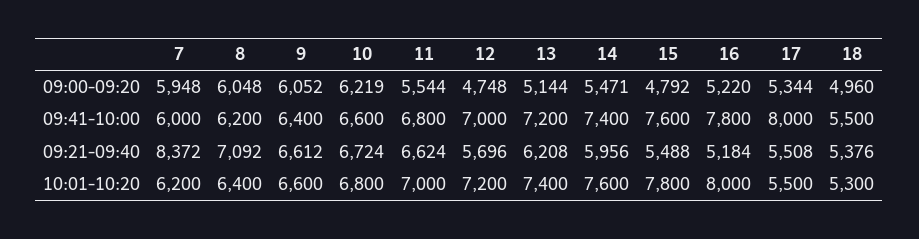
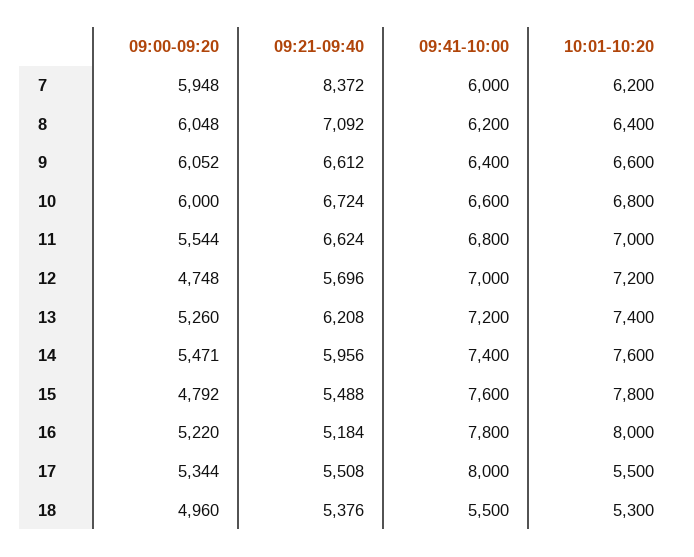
  {
    "7": {
      "09:00-09:20": 5948,
      "09:41-10:00": 6000,
      "09:21-09:40": 8372,
      "10:01-10:20": 6200
    },
    "8": {
      "09:00-09:20": 6048,
      "09:41-10:00": 6200,
      "09:21-09:40": 7092,
      "10:01-10:20": 6400
    },
    "9": {
      "09:00-09:20": 6052,
      "09:41-10:00": 6400,
      "09:21-09:40": 6612,
      "10:01-10:20": 6600
    },
    "10": {
-     "09:00-09:20": 6219,
+     "09:00-09:20": 6000,
      "09:41-10:00": 6600,
      "09:21-09:40": 6724,
      "10:01-10:20": 6800
    },
    "11": {
      "09:00-09:20": 5544,
      "09:41-10:00": 6800,
      "09:21-09:40": 6624,
      "10:01-10:20": 7000
    },
    "12": {
      "09:00-09:20": 4748,
      "09:41-10:00": 7000,
      "09:21-09:40": 5696,
      "10:01-10:20": 7200
    },
    "13": {
-     "09:00-09:20": 5144,
+     "09:00-09:20": 5260,
      "09:41-10:00": 7200,
      "09:21-09:40": 6208,
      "10:01-10:20": 7400
    },
    "14": {
      "09:00-09:20": 5471,
      "09:41-10:00": 7400,
      "09:21-09:40": 5956,
      "10:01-10:20": 7600
    },
    "15": {
      "09:00-09:20": 4792,
      "09:41-10:00": 7600,
      "09:21-09:40": 5488,
      "10:01-10:20": 7800
    },
    "16": {
      "09:00-09:20": 5220,
      "09:41-10:00": 7800,
      "09:21-09:40": 5184,
      "10:01-10:20": 8000
    },
    "17": {
      "09:00-09:20": 5344,
      "09:41-10:00": 8000,
      "09:21-09:40": 5508,
      "10:01-10:20": 5500
    },
    "18": {
      "09:00-09:20": 4960,
      "09:41-10:00": 5500,
      "09:21-09:40": 5376,
      "10:01-10:20": 5300
    }
  }

